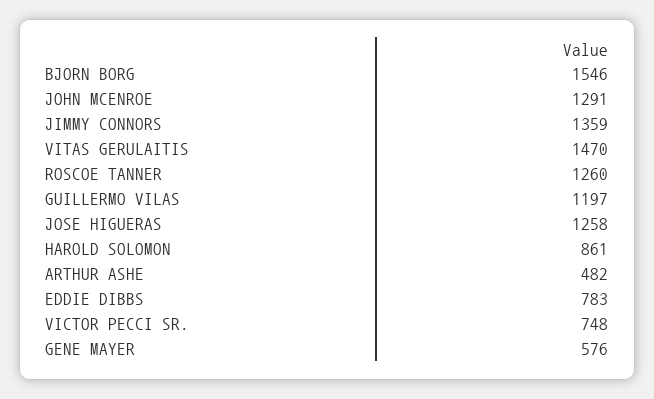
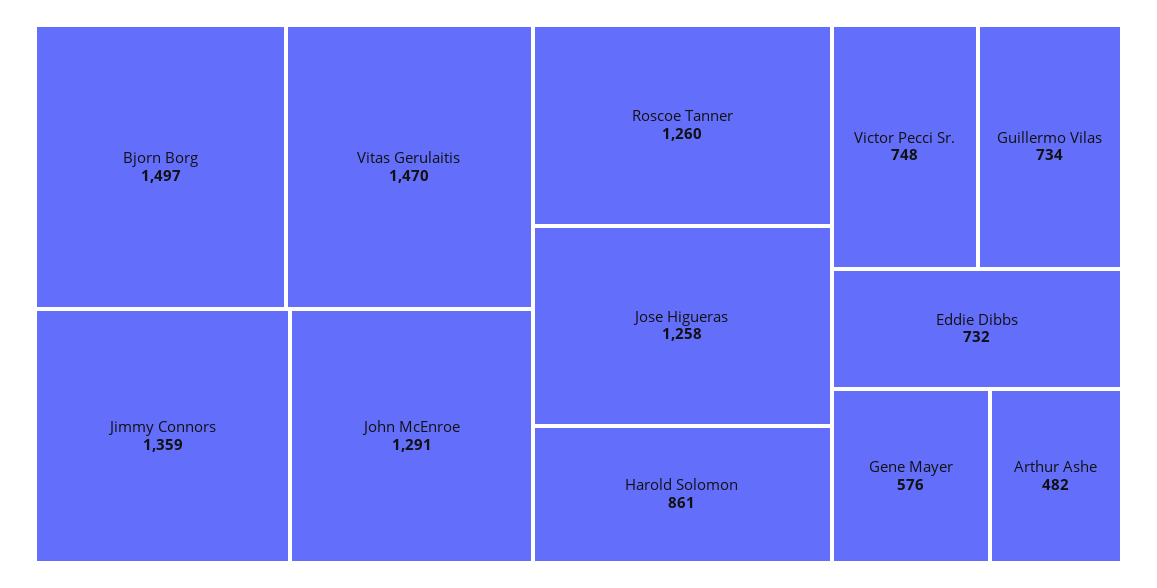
  {
-   "BJORN BORG": 1546,
+   "BJORN BORG": 1497,
    "JOHN MCENROE": 1291,
    "JIMMY CONNORS": 1359,
    "VITAS GERULAITIS": 1470,
    "ROSCOE TANNER": 1260,
-   "GUILLERMO VILAS": 1197,
+   "GUILLERMO VILAS": 734,
    "JOSE HIGUERAS": 1258,
    "HAROLD SOLOMON": 861,
    "ARTHUR ASHE": 482,
-   "EDDIE DIBBS": 783,
+   "EDDIE DIBBS": 732,
    "VICTOR PECCI SR.": 748,
    "GENE MAYER": 576
  }

